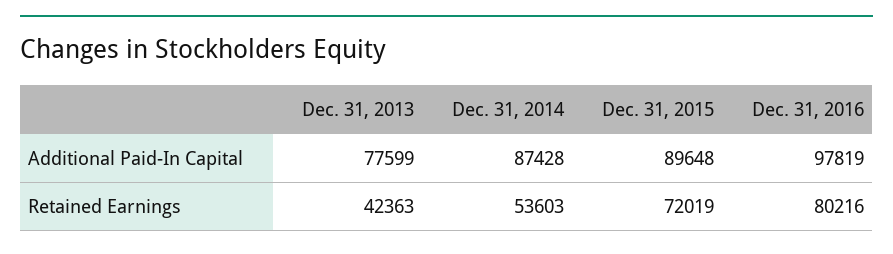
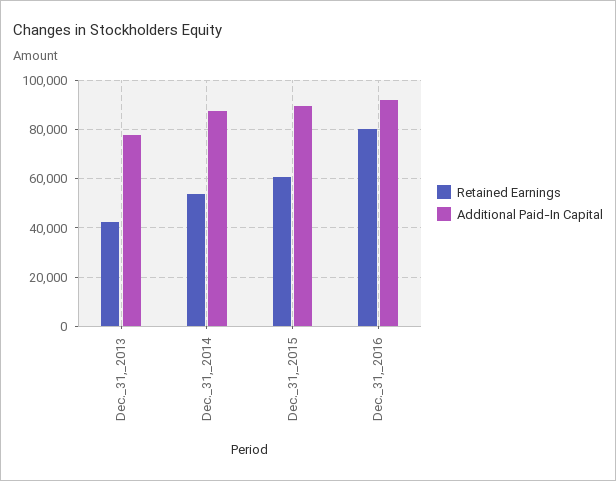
  {
    "Additional Paid-In Capital": {
      "Dec. 31, 2013": 77599,
      "Dec. 31, 2014": 87428,
      "Dec. 31, 2015": 89648,
-     "Dec. 31, 2016": 97819
+     "Dec. 31, 2016": 92500
    },
    "Retained Earnings": {
      "Dec. 31, 2013": 42363,
      "Dec. 31, 2014": 53603,
-     "Dec. 31, 2015": 72019,
+     "Dec. 31, 2015": 60000,
      "Dec. 31, 2016": 80216
    }
  }

